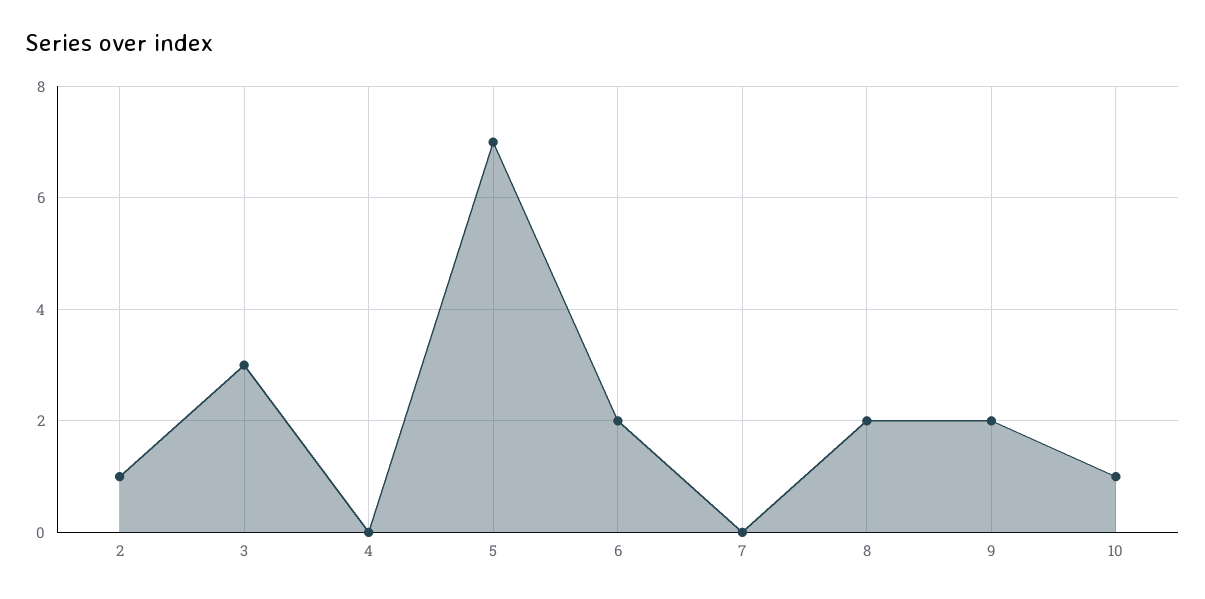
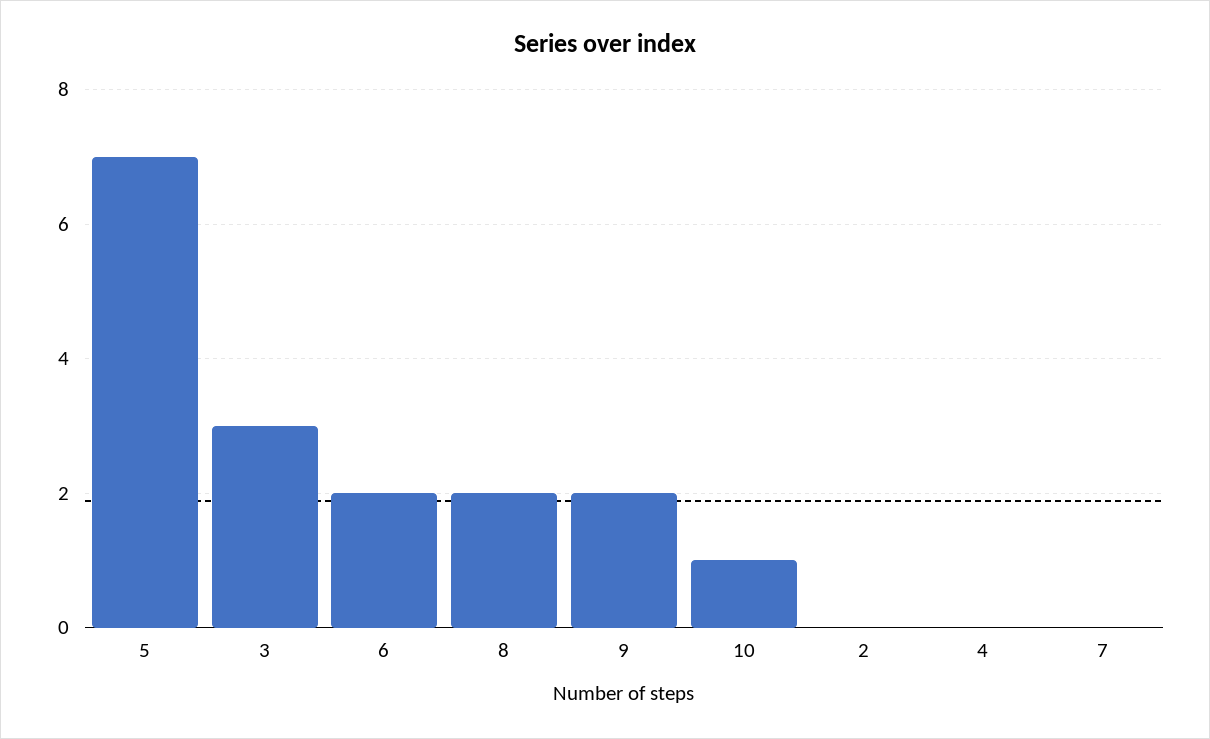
  {
-   "2": 1,
+   "2": 0,
    "3": 3,
    "4": 0,
    "5": 7,
    "6": 2,
    "7": 0,
    "8": 2,
    "9": 2,
    "10": 1
  }

